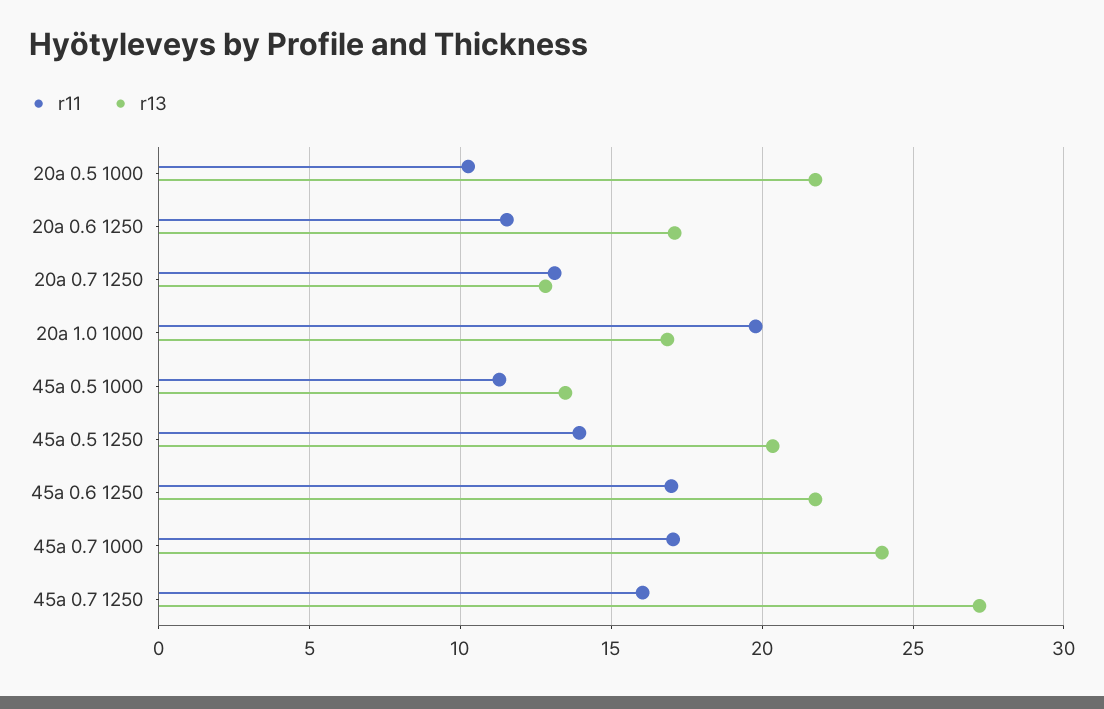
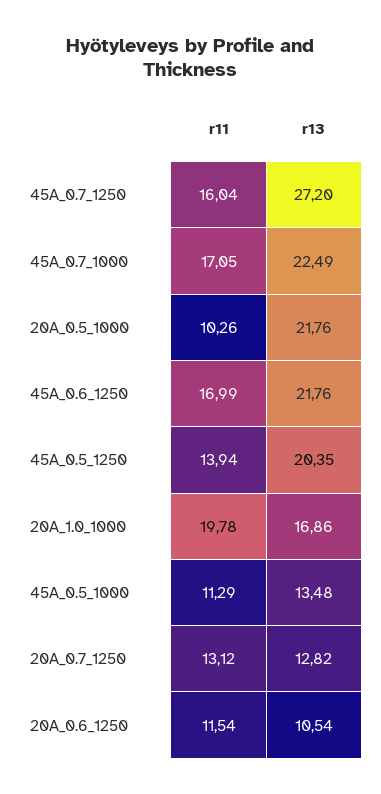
  {
    "r11": {
      "20a 0.5 1000": 10.26,
      "20a 0.6 1250": 11.54,
      "20a 0.7 1250": 13.12,
      "20a 1.0 1000": 19.78,
      "45a 0.5 1000": 11.29,
      "45a 0.5 1250": 13.94,
      "45a 0.6 1250": 16.99,
      "45a 0.7 1000": 17.05,
      "45a 0.7 1250": 16.04
    },
    "r13": {
      "20a 0.5 1000": 21.76,
-     "20a 0.6 1250": 17,
+     "20a 0.6 1250": 10.54,
      "20a 0.7 1250": 12.82,
      "20a 1.0 1000": 16.86,
      "45a 0.5 1000": 13.48,
      "45a 0.5 1250": 20.35,
      "45a 0.6 1250": 21.76,
-     "45a 0.7 1000": 24,
+     "45a 0.7 1000": 22.49,
      "45a 0.7 1250": 27.2
    }
  }

